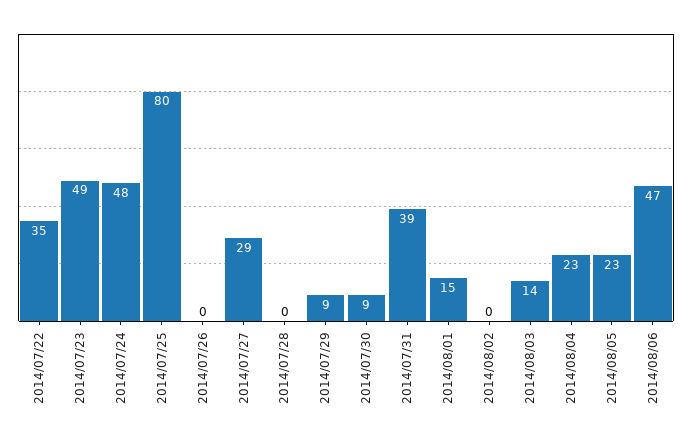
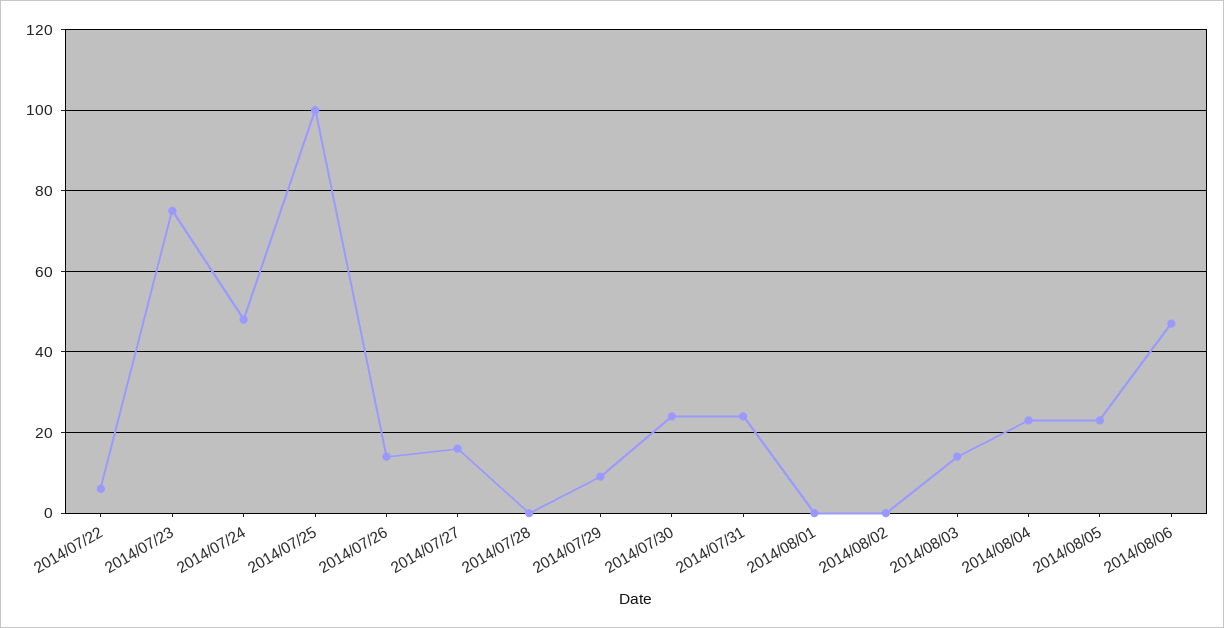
  {
-   "2014/07/22": 35,
+   "2014/07/22": 5,
-   "2014/07/23": 49,
+   "2014/07/23": 75,
    "2014/07/24": 48,
-   "2014/07/25": 80,
+   "2014/07/25": 100,
-   "2014/07/26": 0,
+   "2014/07/26": 15,
-   "2014/07/27": 29,
+   "2014/07/27": 15,
    "2014/07/28": 0,
    "2014/07/29": 9,
-   "2014/07/30": 9,
+   "2014/07/30": 25,
-   "2014/07/31": 39,
+   "2014/07/31": 25,
-   "2014/08/01": 15,
+   "2014/08/01": 0,
    "2014/08/02": 0,
    "2014/08/03": 14,
    "2014/08/04": 23,
    "2014/08/05": 23,
    "2014/08/06": 47
  }

